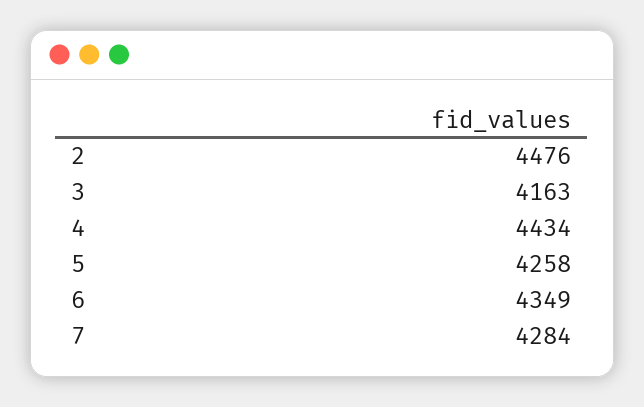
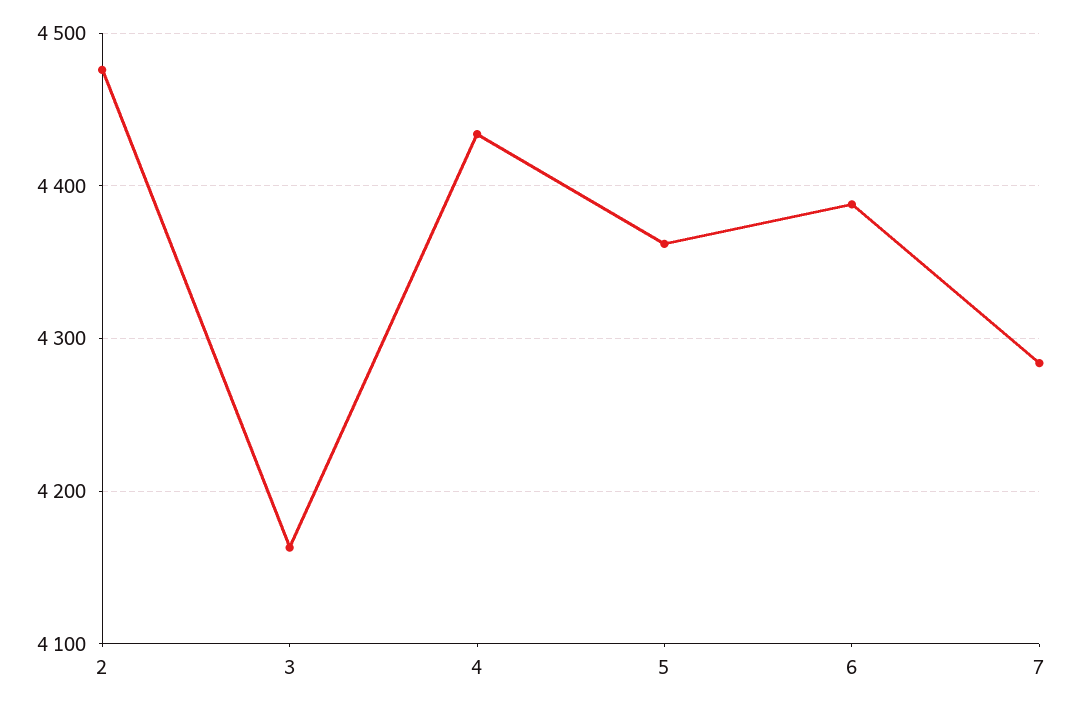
  {
    "2": 4476,
    "3": 4163,
    "4": 4434,
-   "5": 4258,
+   "5": 4360,
-   "6": 4349,
+   "6": 4390,
    "7": 4284
  }

